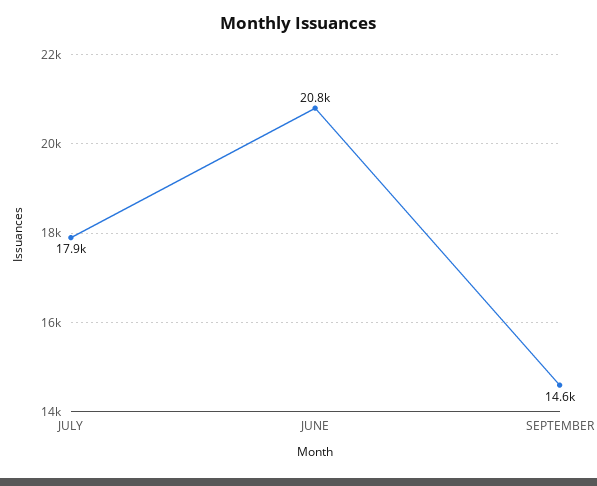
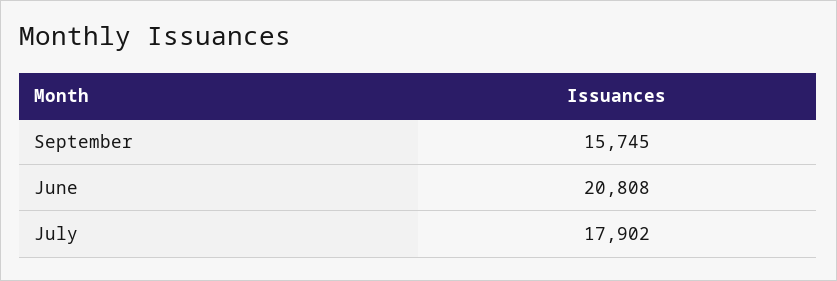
  {
    "JULY": 17902,
    "JUNE": 20808,
-   "SEPTEMBER": 14600
+   "SEPTEMBER": 15745
  }

